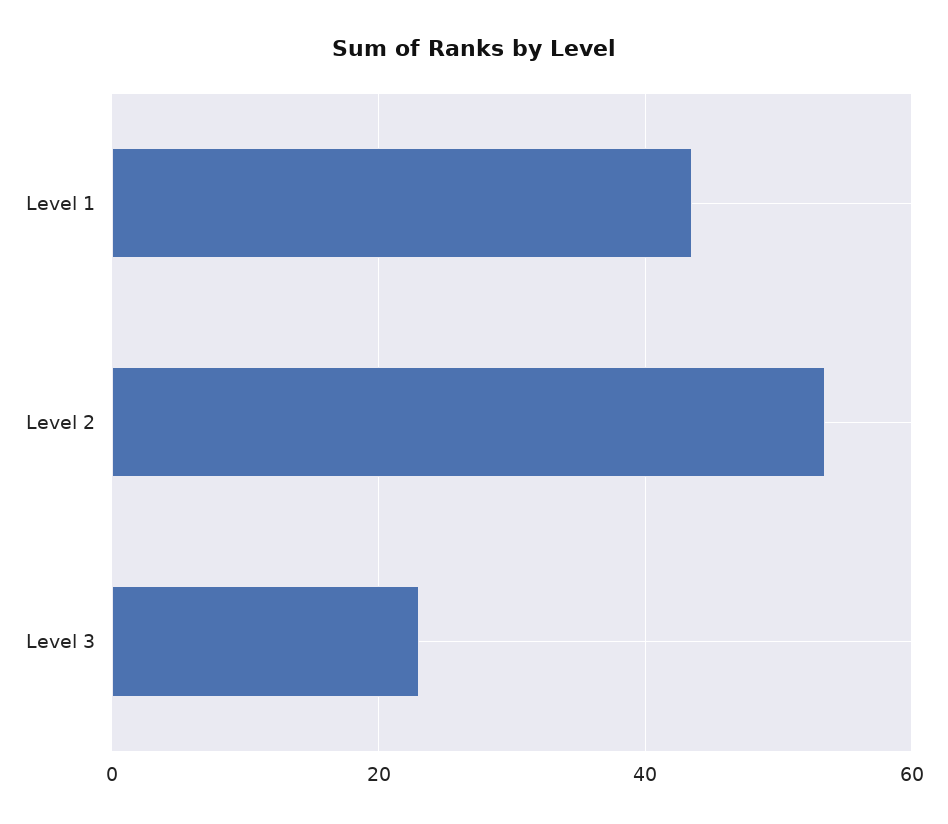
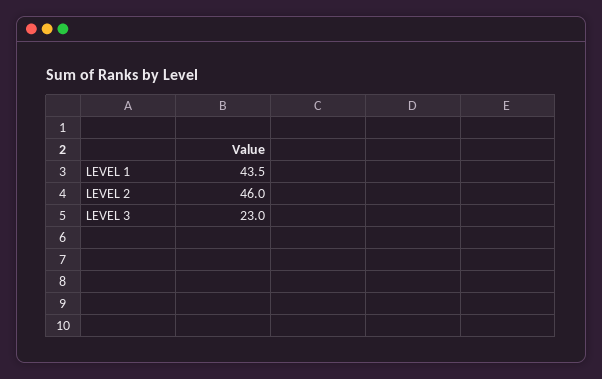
  {
    "Level 1": 43.5,
-   "Level 2": 54,
+   "Level 2": 46,
    "Level 3": 23
  }

